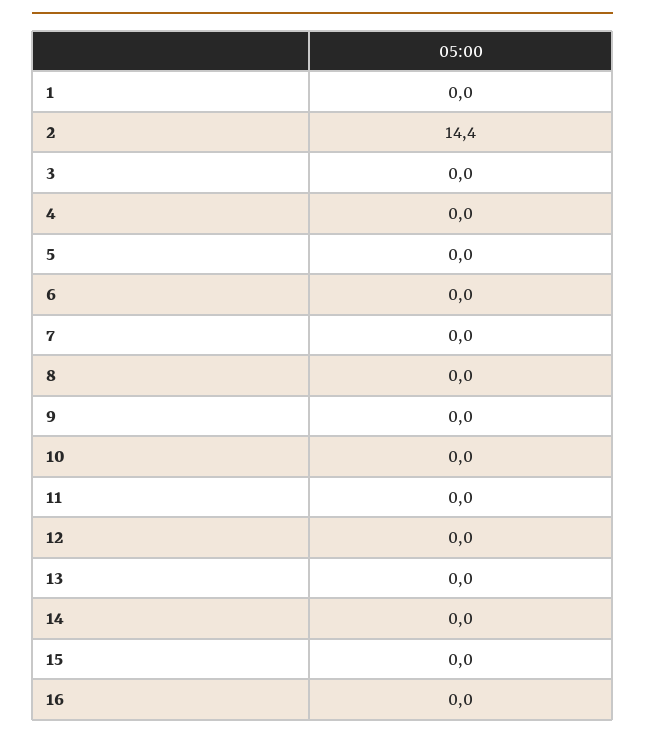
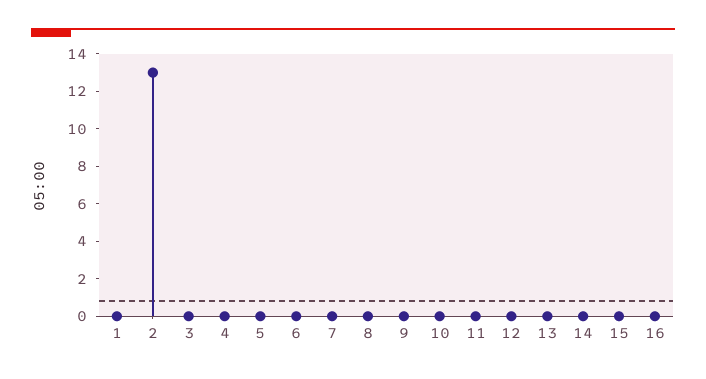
  {
    "1": 0,
-   "2": 14.4,
+   "2": 13,
    "3": 0,
    "4": 0,
    "5": 0,
    "6": 0,
    "7": 0,
    "8": 0,
    "9": 0,
    "10": 0,
    "11": 0,
    "12": 0,
    "13": 0,
    "14": 0,
    "15": 0,
    "16": 0
  }

